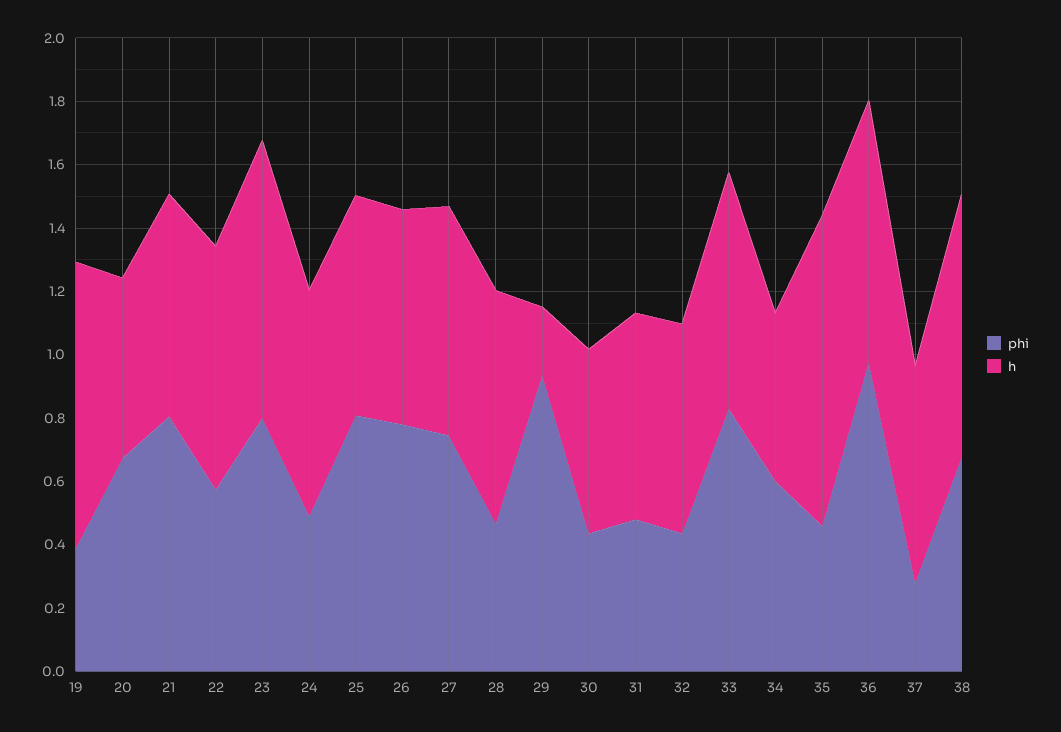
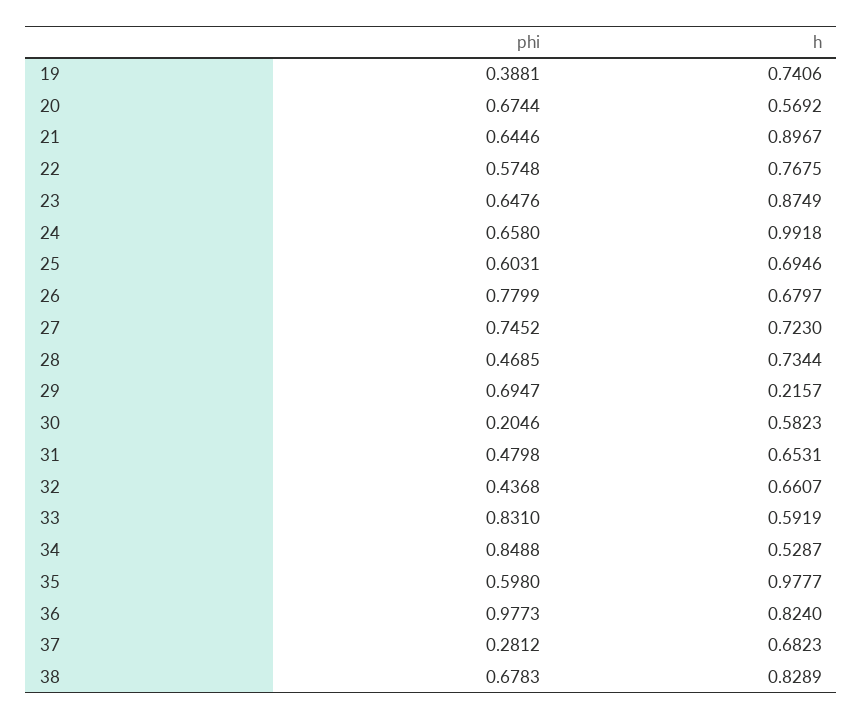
  {
    "phi": {
      "19": 0.3881,
      "20": 0.6744,
-     "21": 0.8,
+     "21": 0.6446,
      "22": 0.5748,
-     "23": 0.8,
+     "23": 0.6476,
-     "24": 0.5,
+     "24": 0.658,
-     "25": 0.8,
+     "25": 0.6031,
      "26": 0.7799,
      "27": 0.7452,
      "28": 0.4685,
-     "29": 0.95,
+     "29": 0.6947,
-     "30": 0.45,
+     "30": 0.2046,
      "31": 0.4798,
      "32": 0.4368,
      "33": 0.831,
-     "34": 0.6,
+     "34": 0.8488,
-     "35": 0.45,
+     "35": 0.598,
      "36": 0.9773,
      "37": 0.2812,
      "38": 0.6783
    },
    "h": {
-     "19": 0.9,
+     "19": 0.7406,
      "20": 0.5692,
-     "21": 0.7,
+     "21": 0.8967,
      "22": 0.7675,
      "23": 0.8749,
-     "24": 0.7,
+     "24": 0.9918,
      "25": 0.6946,
      "26": 0.6797,
      "27": 0.723,
      "28": 0.7344,
      "29": 0.2157,
      "30": 0.5823,
      "31": 0.6531,
      "32": 0.6607,
-     "33": 0.75,
+     "33": 0.5919,
      "34": 0.5287,
      "35": 0.9777,
      "36": 0.824,
      "37": 0.6823,
      "38": 0.8289
    }
  }

